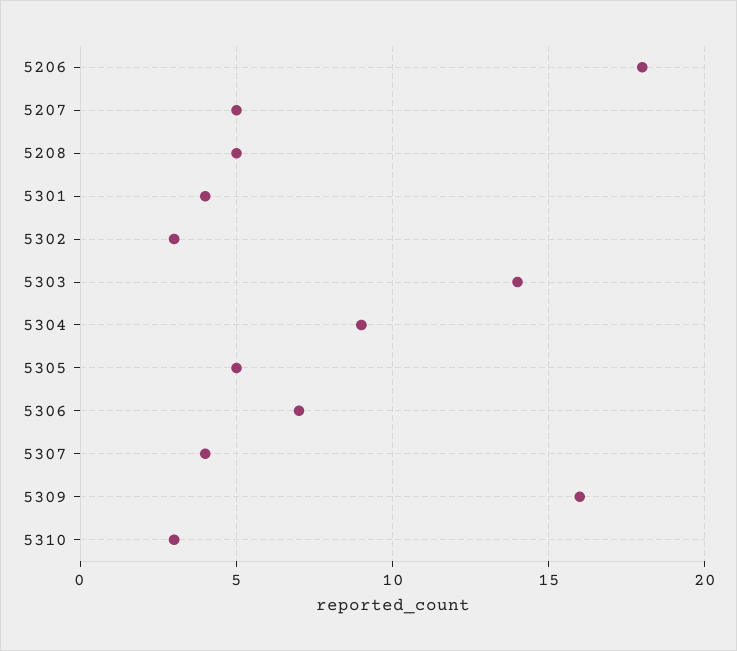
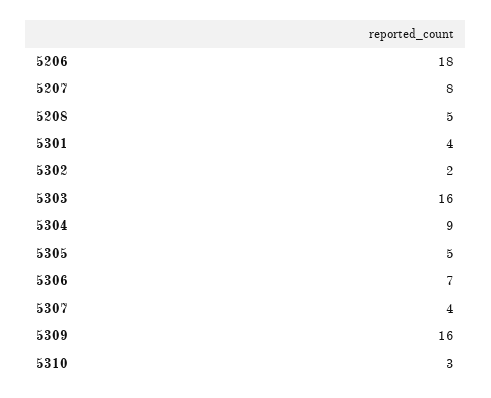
  {
    "5206": 18,
-   "5207": 5,
+   "5207": 8,
    "5208": 5,
    "5301": 4,
-   "5302": 3,
+   "5302": 2,
-   "5303": 14,
+   "5303": 16,
    "5304": 9,
    "5305": 5,
    "5306": 7,
    "5307": 4,
    "5309": 16,
    "5310": 3
  }

